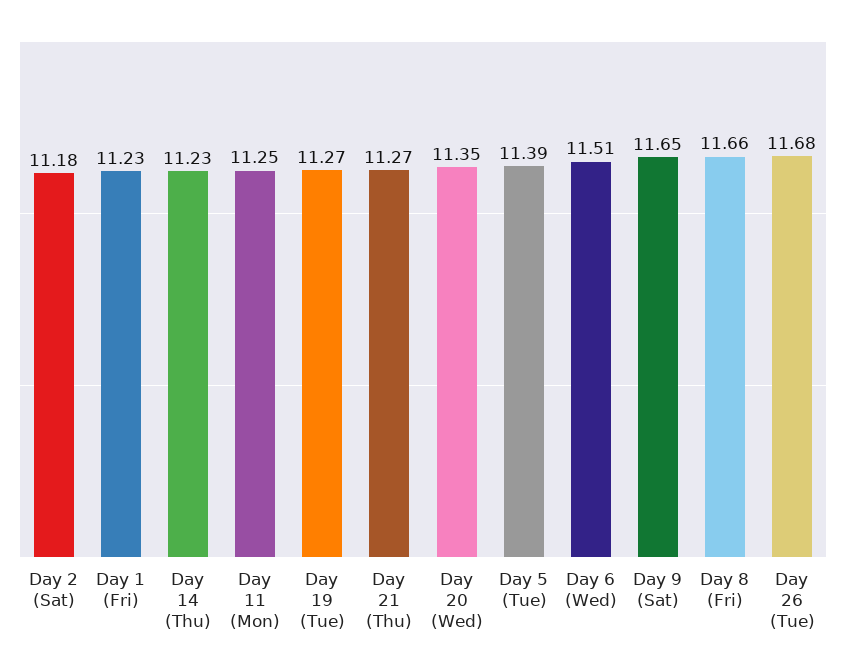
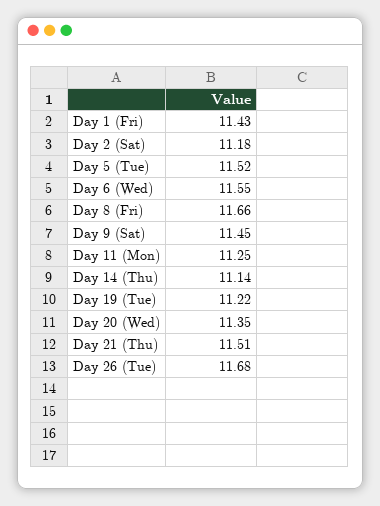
  {
    "Day 2 (Sat)": 11.18,
-   "Day 1 (Fri)": 11.23,
+   "Day 1 (Fri)": 11.43,
-   "Day 14 (Thu)": 11.23,
+   "Day 14 (Thu)": 11.14,
    "Day 11 (Mon)": 11.25,
-   "Day 19 (Tue)": 11.27,
+   "Day 19 (Tue)": 11.22,
-   "Day 21 (Thu)": 11.27,
+   "Day 21 (Thu)": 11.51,
    "Day 20 (Wed)": 11.35,
-   "Day 5 (Tue)": 11.39,
+   "Day 5 (Tue)": 11.52,
-   "Day 6 (Wed)": 11.51,
+   "Day 6 (Wed)": 11.55,
-   "Day 9 (Sat)": 11.65,
+   "Day 9 (Sat)": 11.45,
    "Day 8 (Fri)": 11.66,
    "Day 26 (Tue)": 11.68
  }

